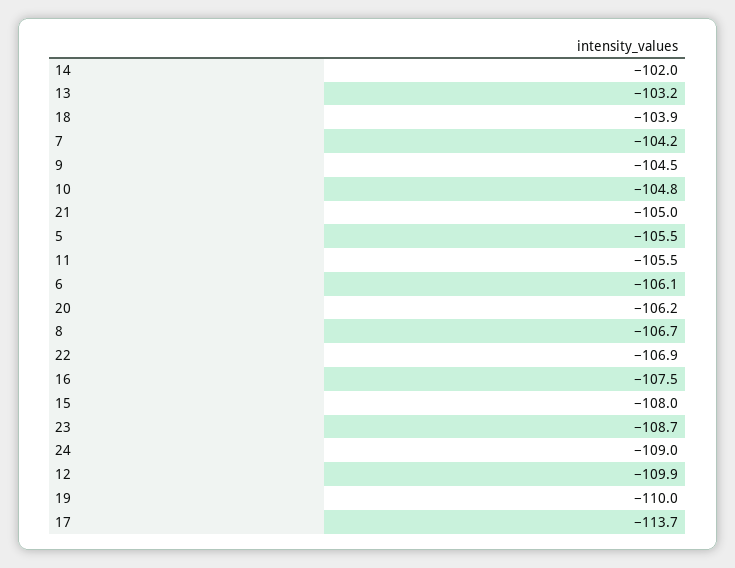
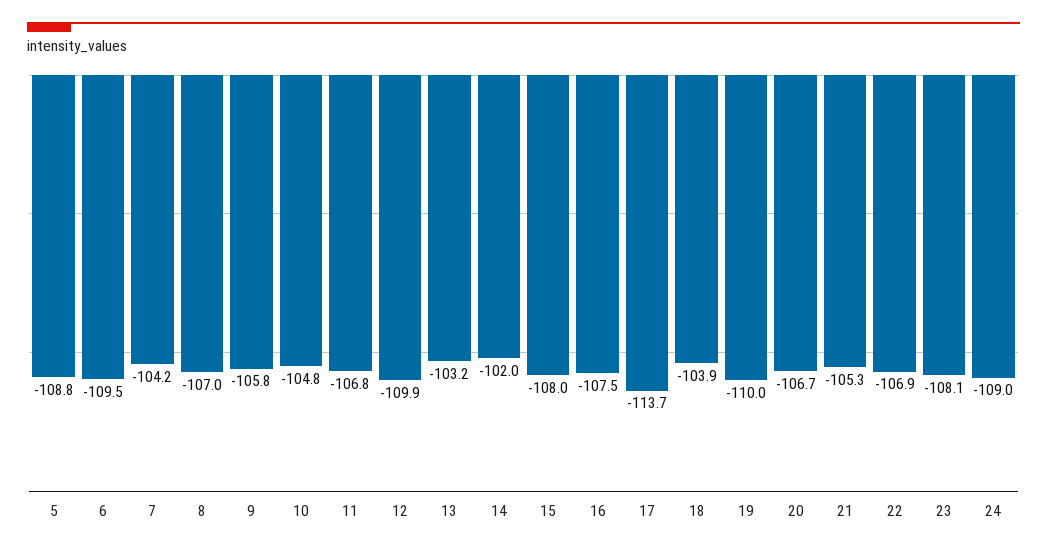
  {
    "14": -102,
    "13": -103.2,
    "18": -103.9,
    "7": -104.2,
-   "9": -104.5,
+   "9": -105.8,
    "10": -104.8,
-   "21": -105,
+   "21": -105.3,
-   "5": -105.5,
+   "5": -108.8,
-   "11": -105.5,
+   "11": -106.8,
-   "6": -106.1,
+   "6": -109.5,
-   "20": -106.2,
+   "20": -106.7,
-   "8": -106.7,
+   "8": -107,
    "22": -106.9,
    "16": -107.5,
    "15": -108,
-   "23": -108.7,
+   "23": -108.1,
    "24": -109,
    "12": -109.9,
    "19": -110,
    "17": -113.7
  }

